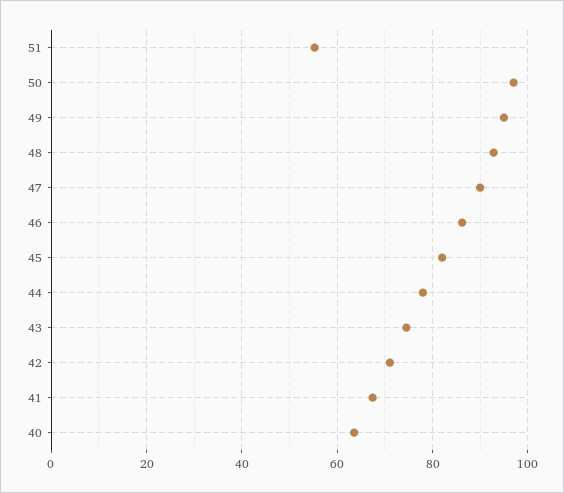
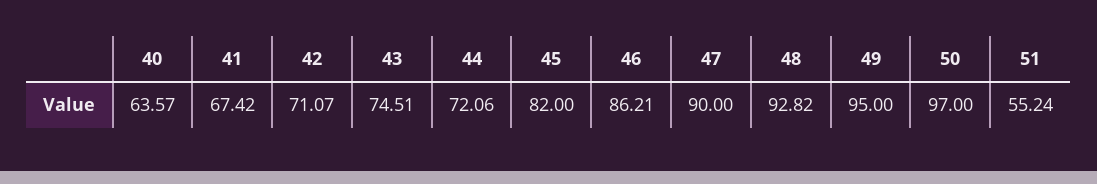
  {
    "51": 55.24,
    "50": 97,
    "49": 95,
    "48": 92.82,
    "47": 90,
    "46": 86.21,
    "45": 82,
-   "44": 78,
+   "44": 72.06,
    "43": 74.51,
    "42": 71.07,
    "41": 67.42,
    "40": 63.57
  }

